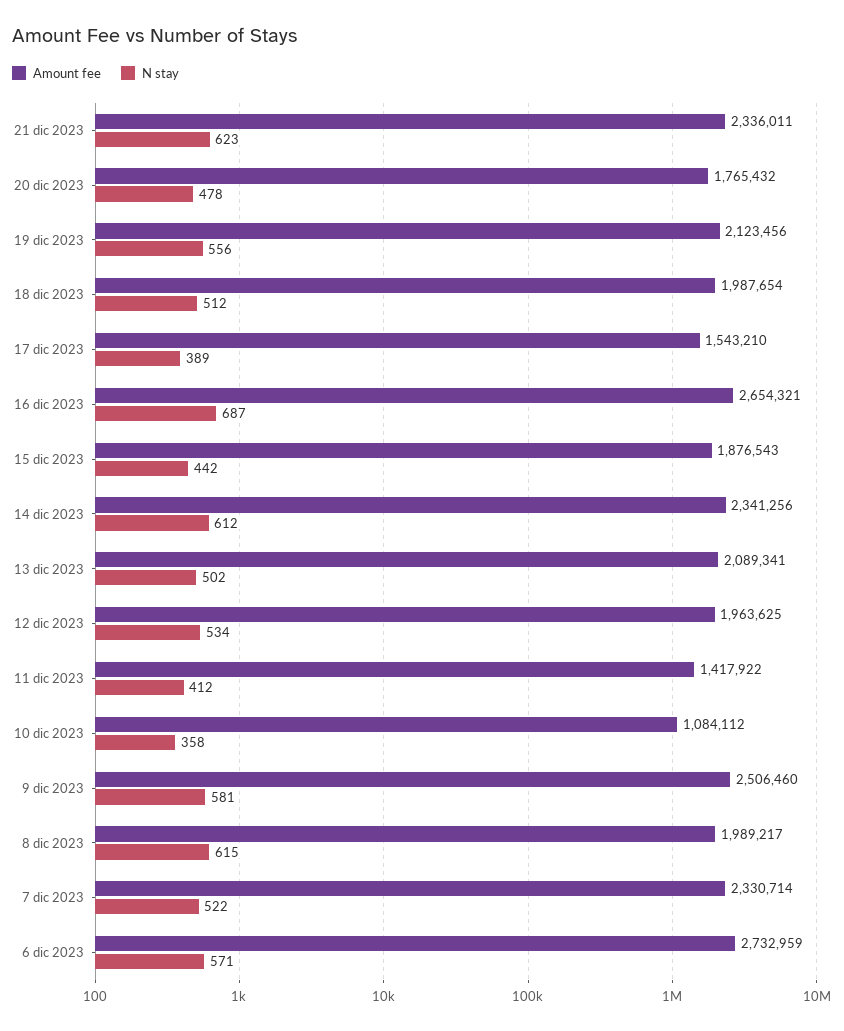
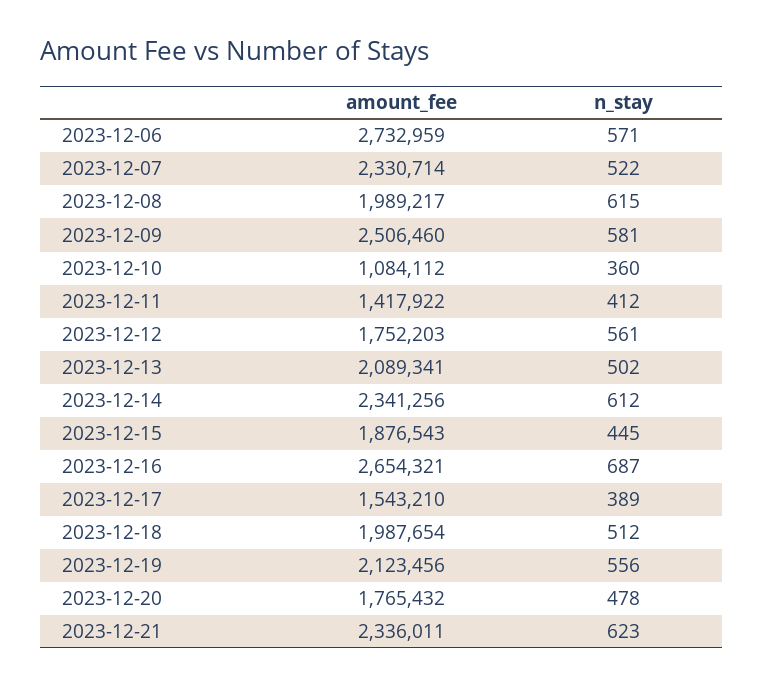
  {
    "Amount fee": {
      "21 dic 2023": 2336011,
      "20 dic 2023": 1765432,
      "19 dic 2023": 2123456,
      "18 dic 2023": 1987654,
      "17 dic 2023": 1543210,
      "16 dic 2023": 2654321,
      "15 dic 2023": 1876543,
      "14 dic 2023": 2341256,
      "13 dic 2023": 2089341,
-     "12 dic 2023": 1963625,
+     "12 dic 2023": 1752203,
      "11 dic 2023": 1417922,
      "10 dic 2023": 1084112,
      "9 dic 2023": 2506460,
      "8 dic 2023": 1989217,
      "7 dic 2023": 2330714,
      "6 dic 2023": 2732959
    },
    "N stay": {
      "21 dic 2023": 623,
      "20 dic 2023": 478,
      "19 dic 2023": 556,
      "18 dic 2023": 512,
      "17 dic 2023": 389,
      "16 dic 2023": 687,
-     "15 dic 2023": 442,
+     "15 dic 2023": 445,
      "14 dic 2023": 612,
      "13 dic 2023": 502,
-     "12 dic 2023": 534,
+     "12 dic 2023": 561,
      "11 dic 2023": 412,
-     "10 dic 2023": 358,
+     "10 dic 2023": 360,
      "9 dic 2023": 581,
      "8 dic 2023": 615,
      "7 dic 2023": 522,
      "6 dic 2023": 571
    }
  }

